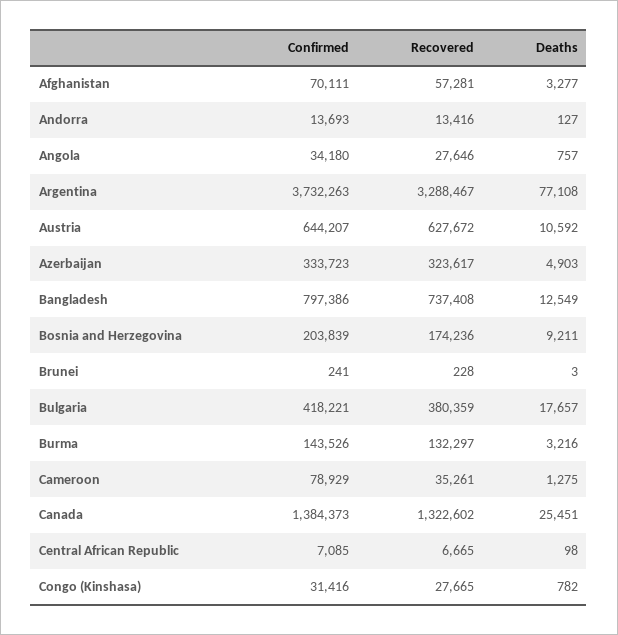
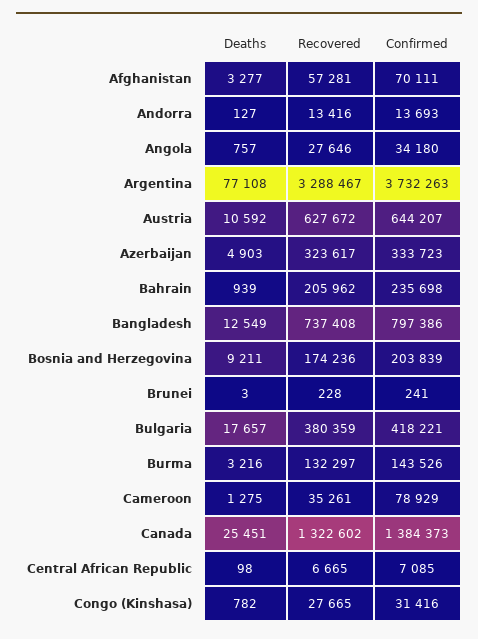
  {
    "Confirmed": {
      "Afghanistan": 70111,
      "Andorra": 13693,
      "Angola": 34180,
      "Argentina": 3732263,
      "Austria": 644207,
      "Azerbaijan": 333723,
      "Bangladesh": 797386,
      "Bosnia and Herzegovina": 203839,
      "Brunei": 241,
      "Bulgaria": 418221,
      "Burma": 143526,
      "Cameroon": 78929,
      "Canada": 1384373,
      "Central African Republic": 7085,
-     "Congo (Kinshasa)": 31416
+     "Congo (Kinshasa)": 31416,
+     "Bahrain": 235698
    },
    "Recovered": {
      "Afghanistan": 57281,
      "Andorra": 13416,
      "Angola": 27646,
      "Argentina": 3288467,
      "Austria": 627672,
      "Azerbaijan": 323617,
      "Bangladesh": 737408,
      "Bosnia and Herzegovina": 174236,
      "Brunei": 228,
      "Bulgaria": 380359,
      "Burma": 132297,
      "Cameroon": 35261,
      "Canada": 1322602,
      "Central African Republic": 6665,
-     "Congo (Kinshasa)": 27665
+     "Congo (Kinshasa)": 27665,
+     "Bahrain": 205962
    },
    "Deaths": {
      "Afghanistan": 3277,
      "Andorra": 127,
      "Angola": 757,
      "Argentina": 77108,
      "Austria": 10592,
      "Azerbaijan": 4903,
      "Bangladesh": 12549,
      "Bosnia and Herzegovina": 9211,
      "Brunei": 3,
      "Bulgaria": 17657,
      "Burma": 3216,
      "Cameroon": 1275,
      "Canada": 25451,
      "Central African Republic": 98,
-     "Congo (Kinshasa)": 782
+     "Congo (Kinshasa)": 782,
+     "Bahrain": 939
    }
  }

